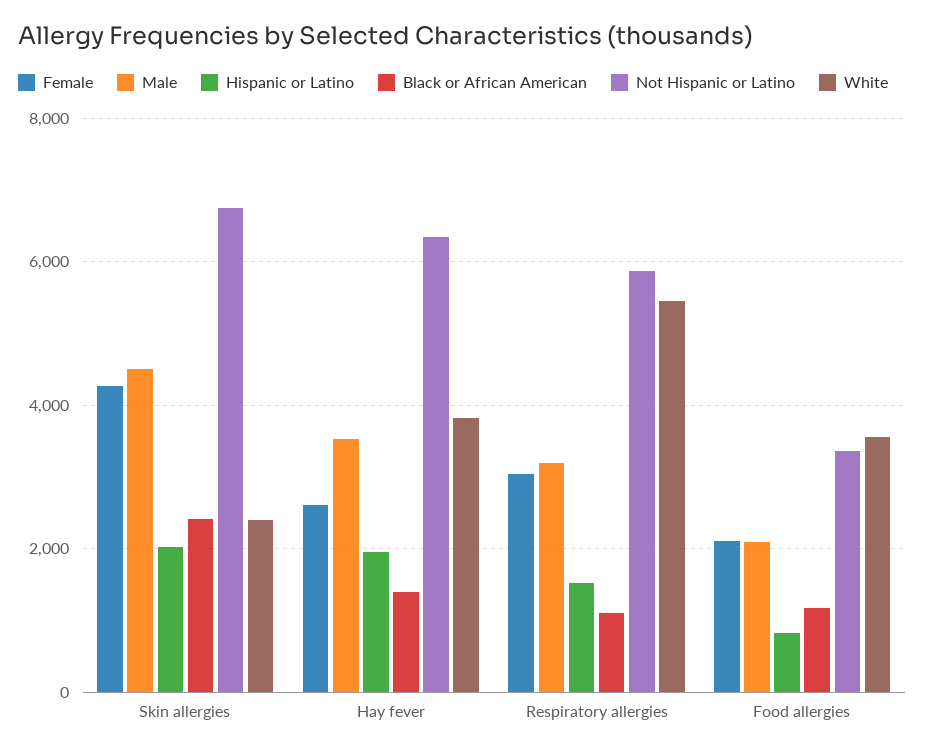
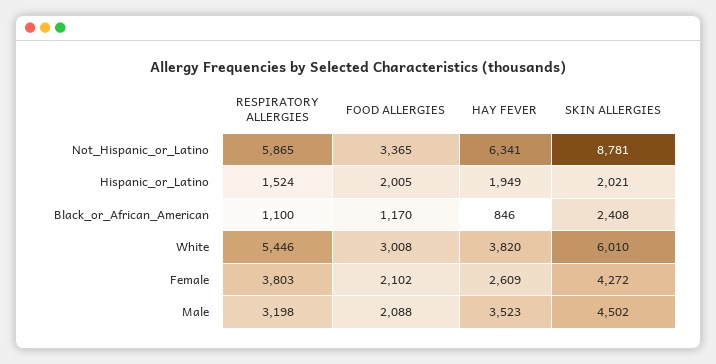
  {
    "Female": {
      "Skin allergies": 4272,
      "Hay fever": 2609,
-     "Respiratory allergies": 3000,
+     "Respiratory allergies": 3803,
      "Food allergies": 2102
    },
    "Male": {
      "Skin allergies": 4502,
      "Hay fever": 3523,
      "Respiratory allergies": 3198,
      "Food allergies": 2088
    },
    "Hispanic or Latino": {
      "Skin allergies": 2021,
      "Hay fever": 1949,
      "Respiratory allergies": 1524,
-     "Food allergies": 800
+     "Food allergies": 2005
    },
    "Black or African American": {
      "Skin allergies": 2408,
-     "Hay fever": 1400,
+     "Hay fever": 846,
      "Respiratory allergies": 1100,
      "Food allergies": 1170
    },
    "Not Hispanic or Latino": {
-     "Skin allergies": 6800,
+     "Skin allergies": 8781,
      "Hay fever": 6341,
      "Respiratory allergies": 5865,
      "Food allergies": 3365
    },
    "White": {
-     "Skin allergies": 2400,
+     "Skin allergies": 6010,
      "Hay fever": 3820,
      "Respiratory allergies": 5446,
-     "Food allergies": 3600
+     "Food allergies": 3008
    }
  }

